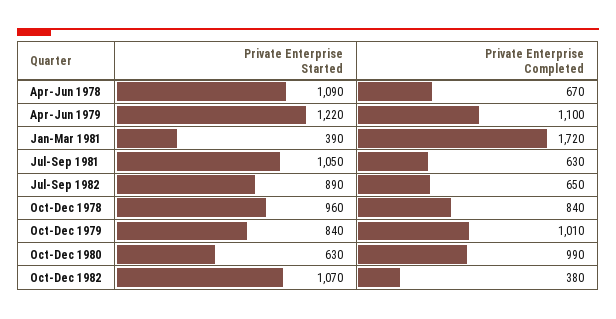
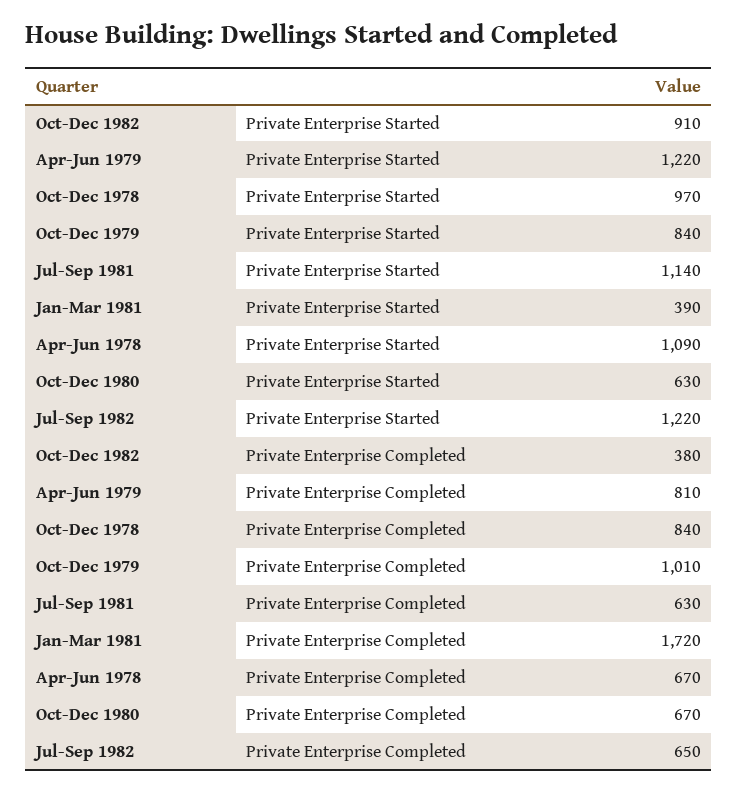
  {
    "Private Enterprise Started": {
      "Apr-Jun 1978": 1090,
      "Apr-Jun 1979": 1220,
      "Jan-Mar 1981": 390,
-     "Jul-Sep 1981": 1050,
+     "Jul-Sep 1981": 1140,
-     "Jul-Sep 1982": 890,
+     "Jul-Sep 1982": 1220,
-     "Oct-Dec 1978": 960,
+     "Oct-Dec 1978": 970,
      "Oct-Dec 1979": 840,
      "Oct-Dec 1980": 630,
-     "Oct-Dec 1982": 1070
+     "Oct-Dec 1982": 910
    },
    "Private Enterprise Completed": {
      "Apr-Jun 1978": 670,
-     "Apr-Jun 1979": 1100,
+     "Apr-Jun 1979": 810,
      "Jan-Mar 1981": 1720,
      "Jul-Sep 1981": 630,
      "Jul-Sep 1982": 650,
      "Oct-Dec 1978": 840,
      "Oct-Dec 1979": 1010,
-     "Oct-Dec 1980": 990,
+     "Oct-Dec 1980": 670,
      "Oct-Dec 1982": 380
    }
  }

